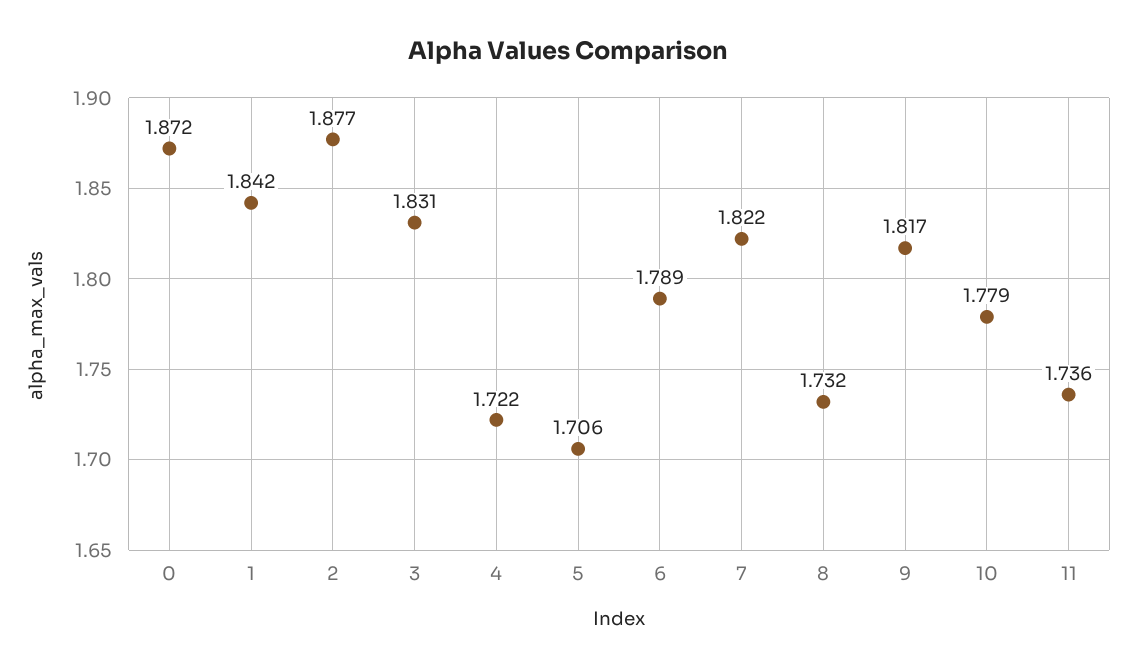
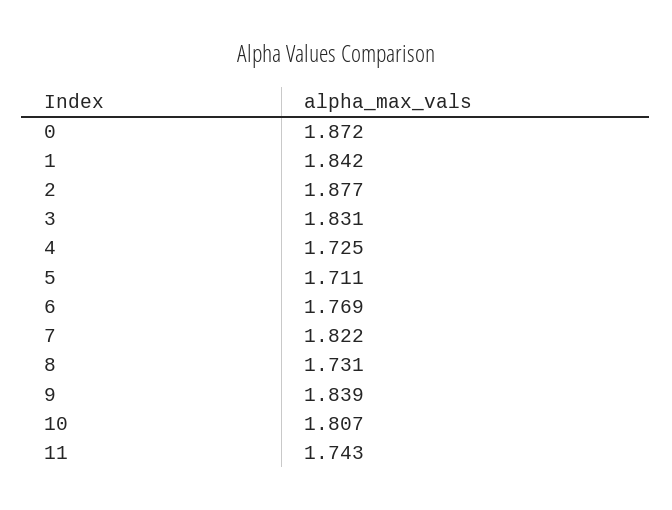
  {
    "0": 1.872,
    "1": 1.842,
    "2": 1.877,
    "3": 1.831,
-   "4": 1.722,
+   "4": 1.725,
-   "5": 1.706,
+   "5": 1.711,
-   "6": 1.789,
+   "6": 1.769,
    "7": 1.822,
-   "8": 1.732,
+   "8": 1.731,
-   "9": 1.817,
+   "9": 1.839,
-   "10": 1.779,
+   "10": 1.807,
-   "11": 1.736
+   "11": 1.743
  }

